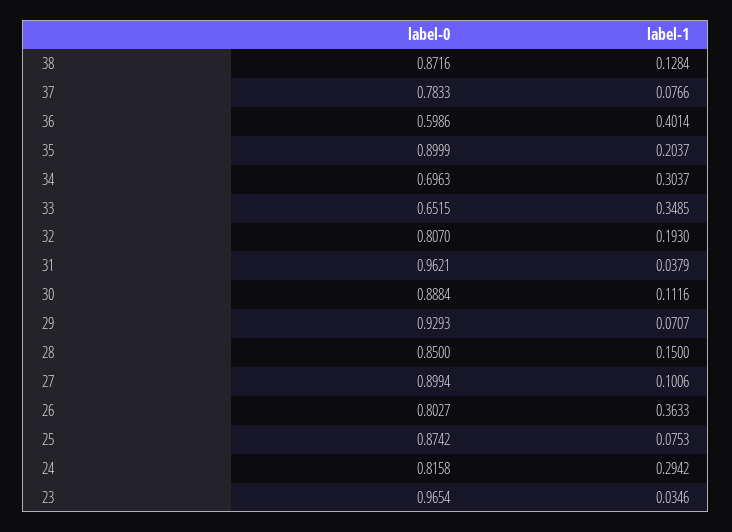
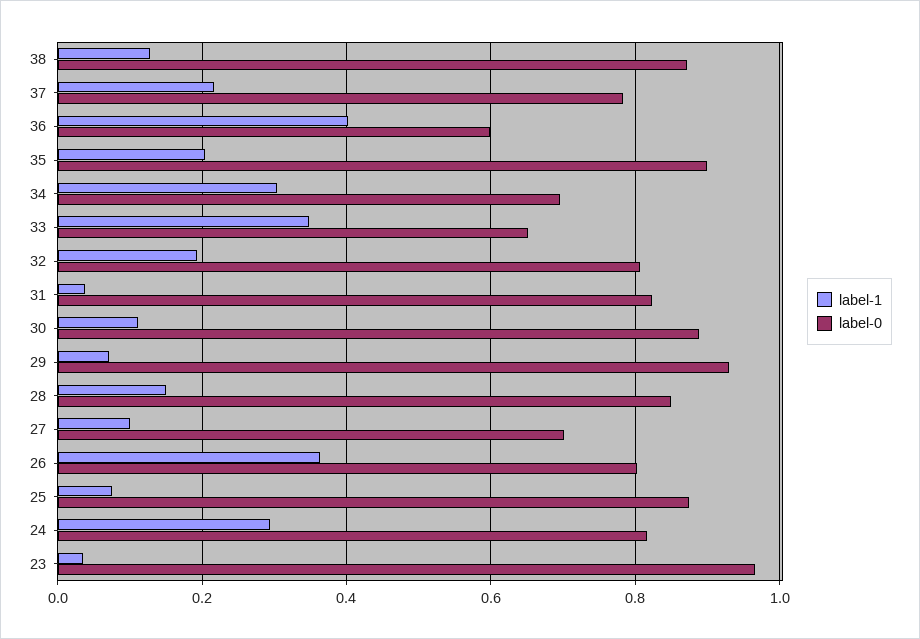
  {
    "label-0": {
      "38": 0.8716,
      "37": 0.7833,
      "36": 0.5986,
      "35": 0.8999,
      "34": 0.6963,
      "33": 0.6515,
      "32": 0.807,
-     "31": 0.9621,
+     "31": 0.82,
      "30": 0.8884,
      "29": 0.9293,
      "28": 0.85,
-     "27": 0.8994,
+     "27": 0.7,
      "26": 0.8027,
      "25": 0.8742,
      "24": 0.8158,
      "23": 0.9654
    },
    "label-1": {
      "38": 0.1284,
-     "37": 0.0766,
+     "37": 0.22,
      "36": 0.4014,
      "35": 0.2037,
      "34": 0.3037,
      "33": 0.3485,
      "32": 0.193,
      "31": 0.0379,
      "30": 0.1116,
      "29": 0.0707,
      "28": 0.15,
      "27": 0.1006,
      "26": 0.3633,
      "25": 0.0753,
      "24": 0.2942,
      "23": 0.0346
    }
  }

